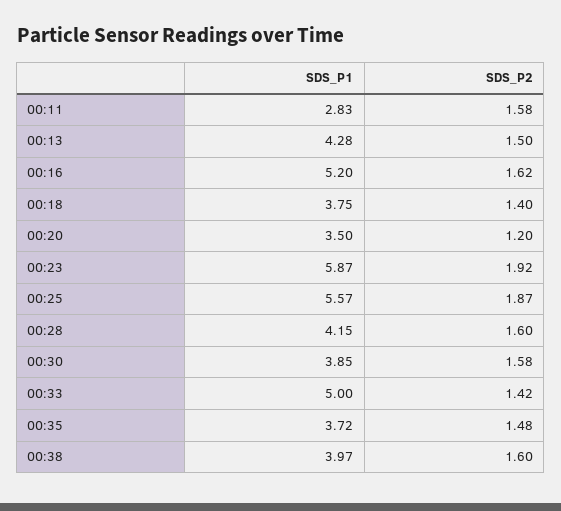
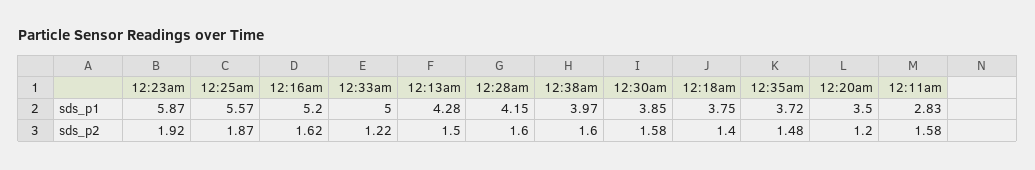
  {
    "SDS_P1": {
      "00:11": 2.83,
      "00:13": 4.28,
      "00:16": 5.2,
      "00:18": 3.75,
      "00:20": 3.5,
      "00:23": 5.87,
      "00:25": 5.57,
      "00:28": 4.15,
      "00:30": 3.85,
      "00:33": 5,
      "00:35": 3.72,
      "00:38": 3.97
    },
    "SDS_P2": {
      "00:11": 1.58,
      "00:13": 1.5,
      "00:16": 1.62,
      "00:18": 1.4,
      "00:20": 1.2,
      "00:23": 1.92,
      "00:25": 1.87,
      "00:28": 1.6,
      "00:30": 1.58,
-     "00:33": 1.42,
+     "00:33": 1.22,
      "00:35": 1.48,
      "00:38": 1.6
    }
  }

